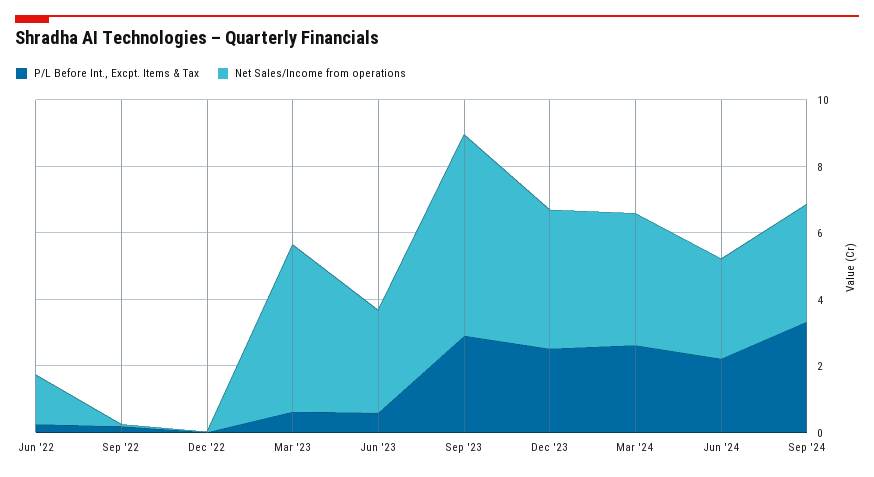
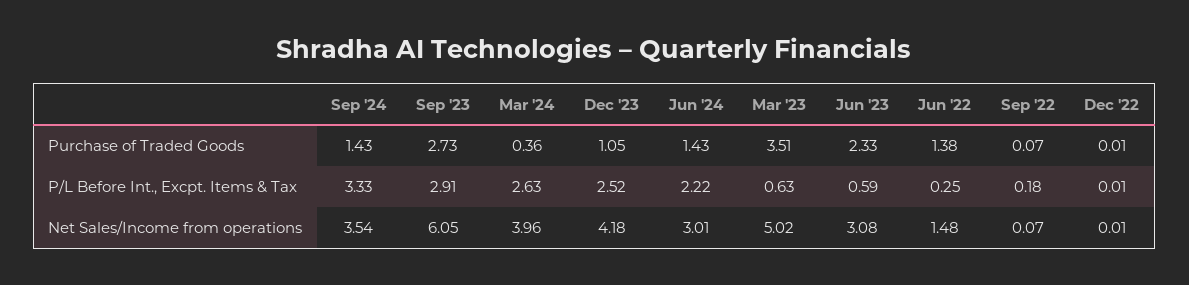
  {
    "P/L Before Int., Excpt. Items & Tax": {
      "Jun '22": 0.25,
      "Sep '22": 0.18,
      "Dec '22": 0.01,
      "Mar '23": 0.63,
      "Jun '23": 0.59,
      "Sep '23": 2.91,
      "Dec '23": 2.52,
      "Mar '24": 2.63,
      "Jun '24": 2.22,
      "Sep '24": 3.33
    },
    "Net Sales/Income from operations": {
      "Jun '22": 1.48,
      "Sep '22": 0.07,
      "Dec '22": 0.01,
      "Mar '23": 5.02,
      "Jun '23": 3.08,
      "Sep '23": 6.05,
      "Dec '23": 4.18,
      "Mar '24": 3.96,
      "Jun '24": 3.01,
      "Sep '24": 3.54
-   }
+   },
+   "Purchase of Traded Goods": {
+     "Sep '24": 1.43,
+     "Sep '23": 2.73,
+     "Mar '24": 0.36,
+     "Dec '23": 1.05,
+     "Jun '24": 1.43,
+     "Mar '23": 3.51,
+     "Jun '23": 2.33,
+     "Jun '22": 1.38,
+     "Sep '22": 0.07,
+     "Dec '22": 0.01
+   }
  }

